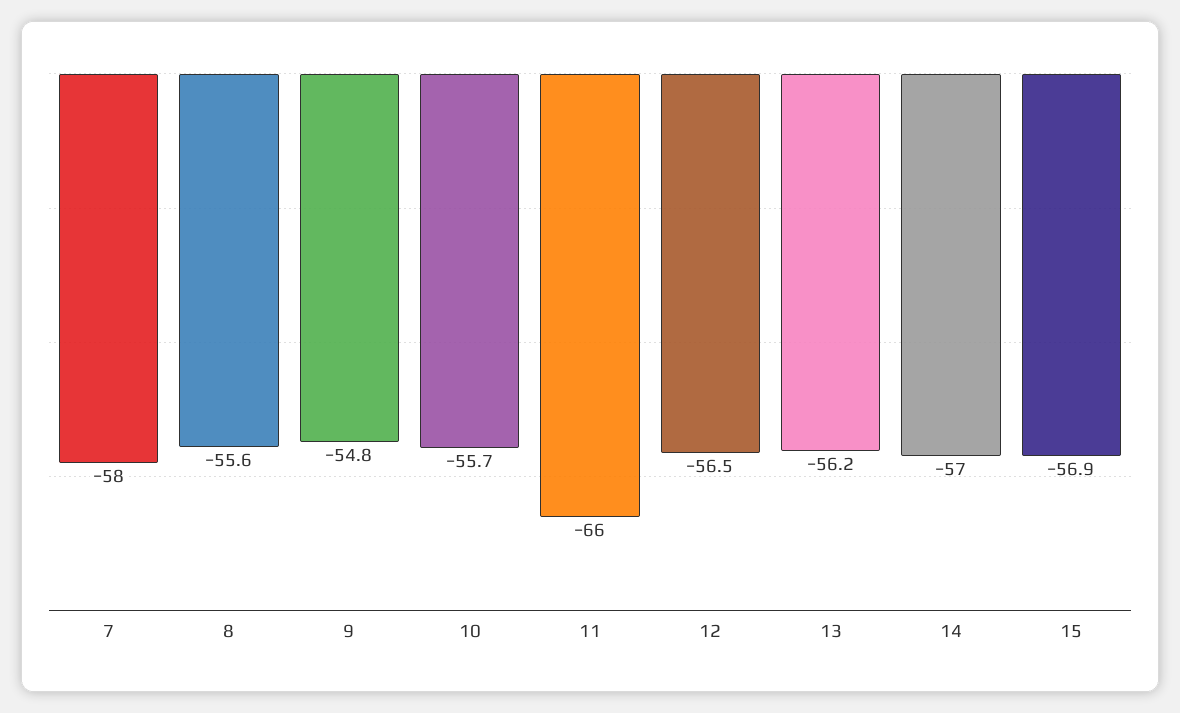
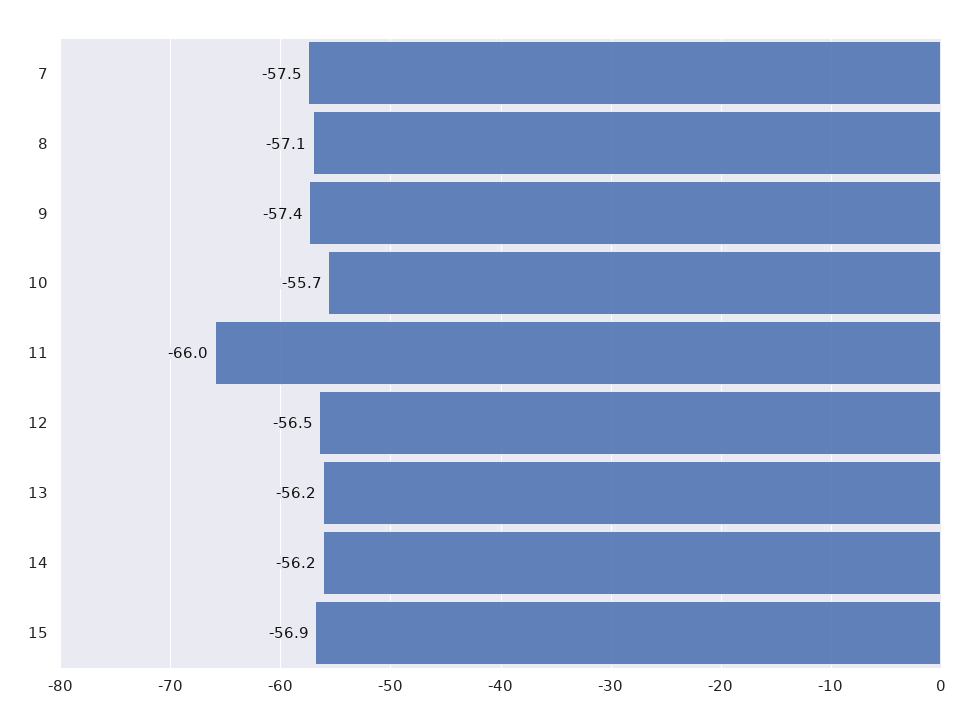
  {
-   "7": -58,
+   "7": -57.5,
-   "8": -55.6,
+   "8": -57.1,
-   "9": -54.8,
+   "9": -57.4,
    "10": -55.7,
    "11": -66,
    "12": -56.5,
    "13": -56.2,
-   "14": -57,
+   "14": -56.2,
    "15": -56.9
  }

